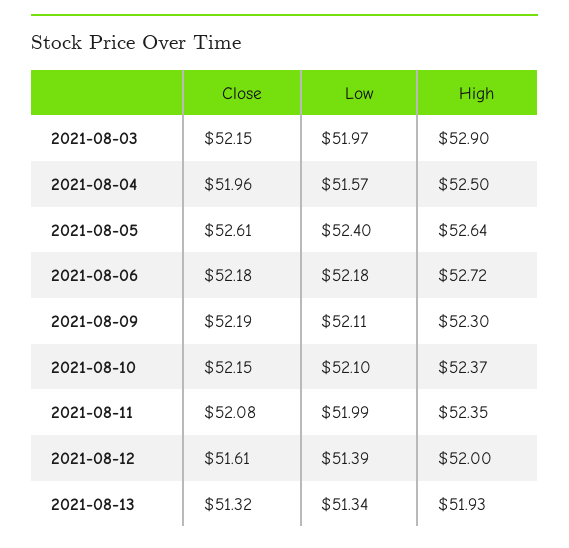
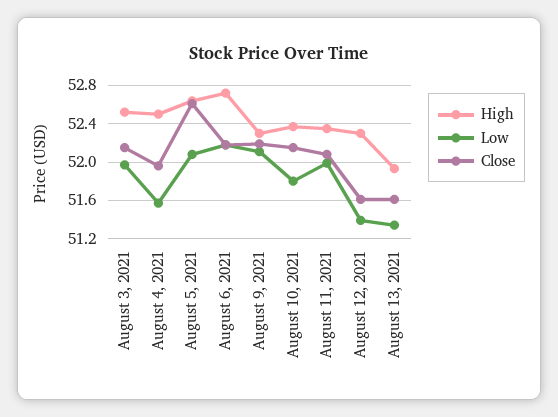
  {
    "Close": {
      "2021-08-03": 52.15,
      "2021-08-04": 51.96,
      "2021-08-05": 52.61,
      "2021-08-06": 52.18,
      "2021-08-09": 52.19,
      "2021-08-10": 52.15,
      "2021-08-11": 52.08,
      "2021-08-12": 51.61,
-     "2021-08-13": 51.32
+     "2021-08-13": 51.6
    },
    "Low": {
      "2021-08-03": 51.97,
      "2021-08-04": 51.57,
-     "2021-08-05": 52.4,
+     "2021-08-05": 52.1,
      "2021-08-06": 52.18,
      "2021-08-09": 52.11,
-     "2021-08-10": 52.1,
+     "2021-08-10": 51.8,
      "2021-08-11": 51.99,
      "2021-08-12": 51.39,
      "2021-08-13": 51.34
    },
    "High": {
-     "2021-08-03": 52.9,
+     "2021-08-03": 52.5,
      "2021-08-04": 52.5,
      "2021-08-05": 52.64,
      "2021-08-06": 52.72,
      "2021-08-09": 52.3,
      "2021-08-10": 52.37,
      "2021-08-11": 52.35,
-     "2021-08-12": 52,
+     "2021-08-12": 52.3,
      "2021-08-13": 51.93
    }
  }

